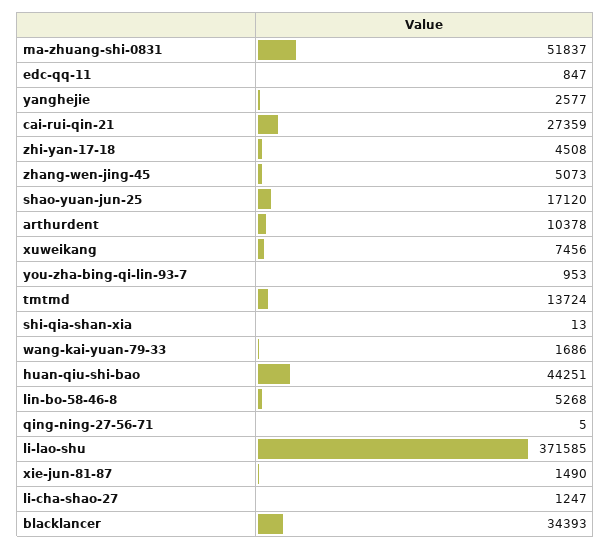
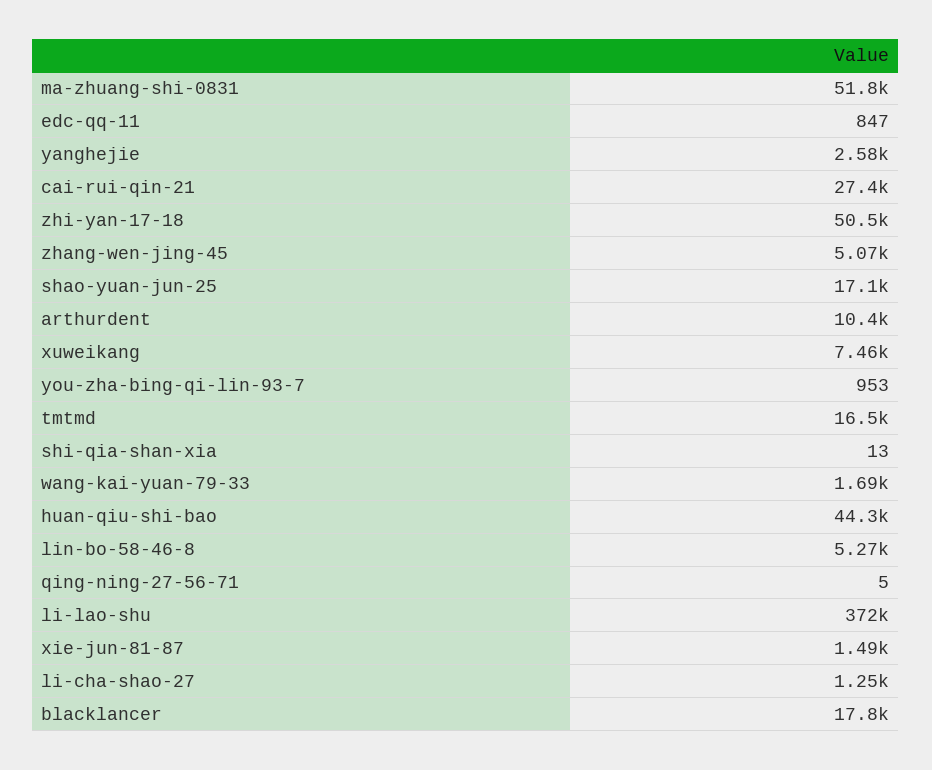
  {
    "ma-zhuang-shi-0831": 51837,
    "edc-qq-11": 847,
    "yanghejie": 2577,
    "cai-rui-qin-21": 27359,
-   "zhi-yan-17-18": 4508,
+   "zhi-yan-17-18": 50500,
    "zhang-wen-jing-45": 5073,
    "shao-yuan-jun-25": 17120,
    "arthurdent": 10378,
    "xuweikang": 7456,
    "you-zha-bing-qi-lin-93-7": 953,
-   "tmtmd": 13724,
+   "tmtmd": 16500,
    "shi-qia-shan-xia": 13,
    "wang-kai-yuan-79-33": 1686,
    "huan-qiu-shi-bao": 44251,
    "lin-bo-58-46-8": 5268,
    "qing-ning-27-56-71": 5,
    "li-lao-shu": 371585,
    "xie-jun-81-87": 1490,
    "li-cha-shao-27": 1247,
-   "blacklancer": 34393
+   "blacklancer": 17800
  }

